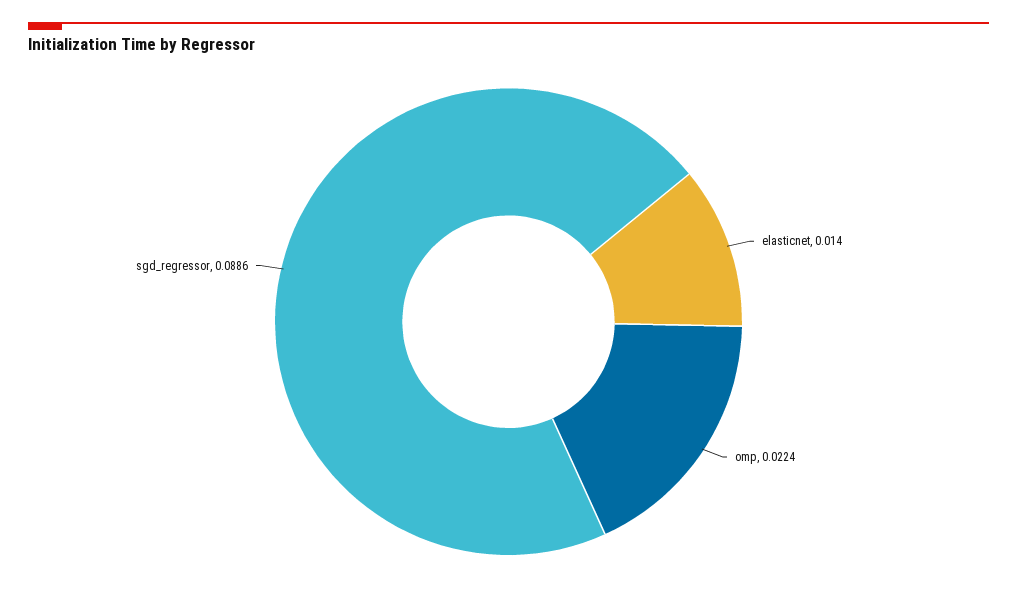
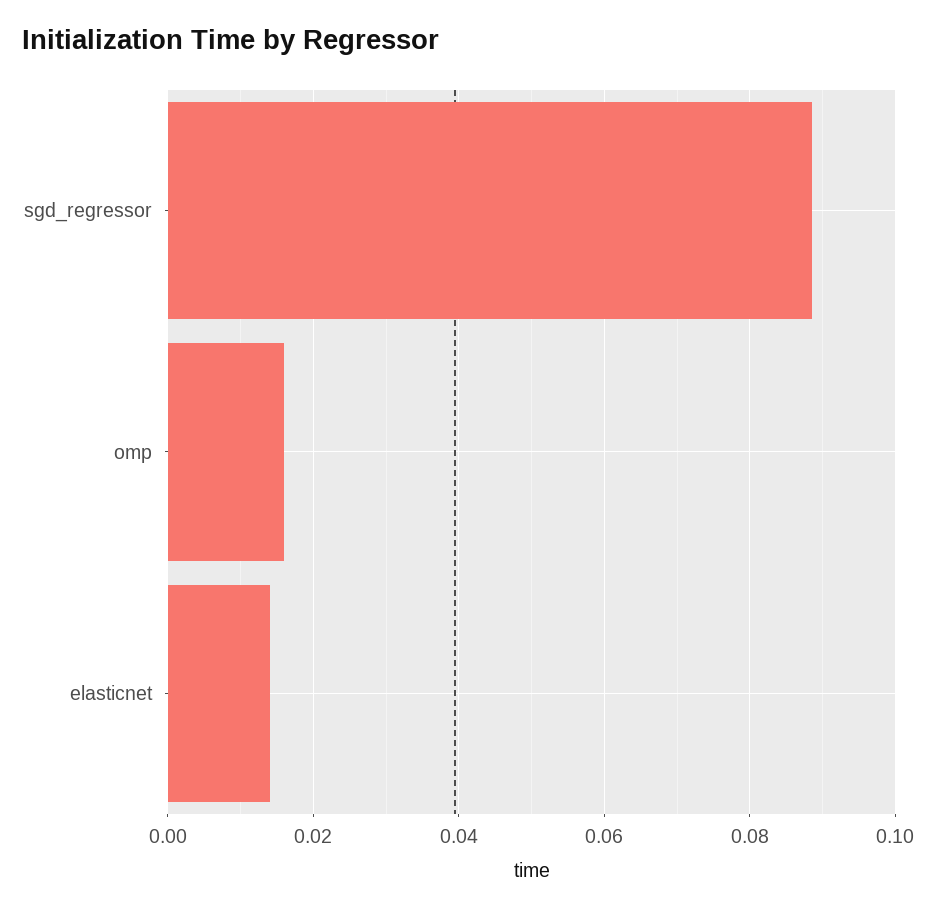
  {
    "elasticnet": 0.014,
-   "omp": 0.0224,
+   "omp": 0.016,
    "sgd_regressor": 0.0886
  }

